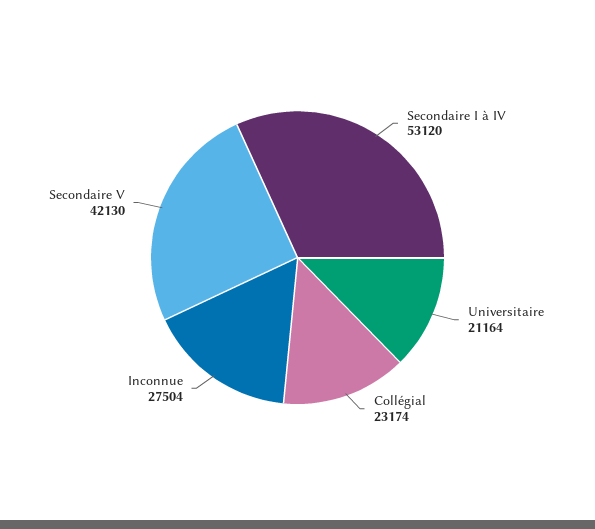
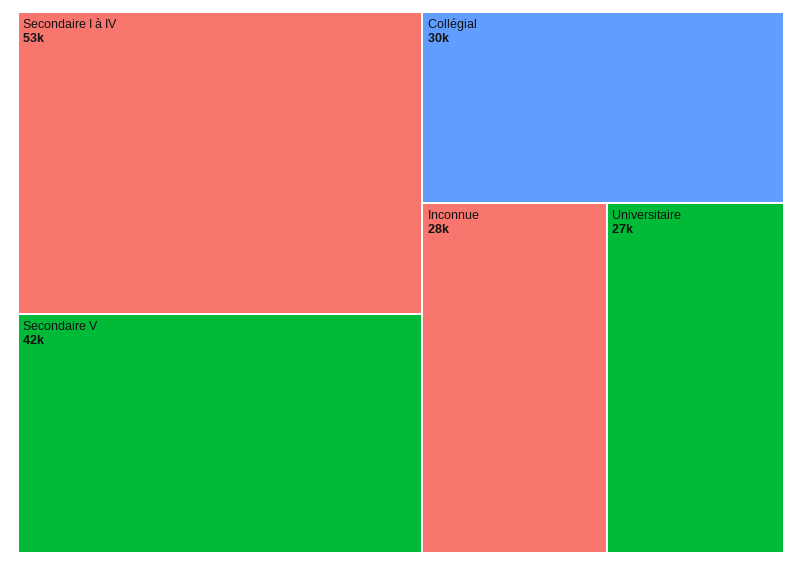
  {
    "Secondaire I à IV": 53120,
-   "Universitaire": 21164,
+   "Universitaire": 27000,
-   "Collégial": 23174,
+   "Collégial": 30000,
    "Inconnue": 27504,
    "Secondaire V": 42130
  }

